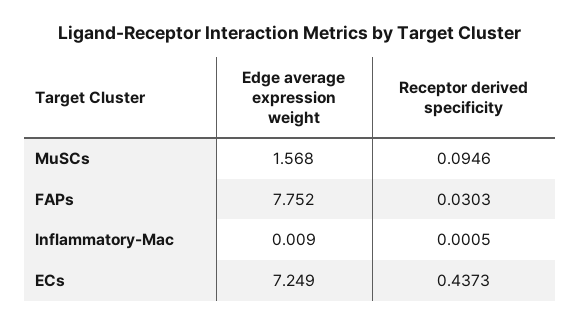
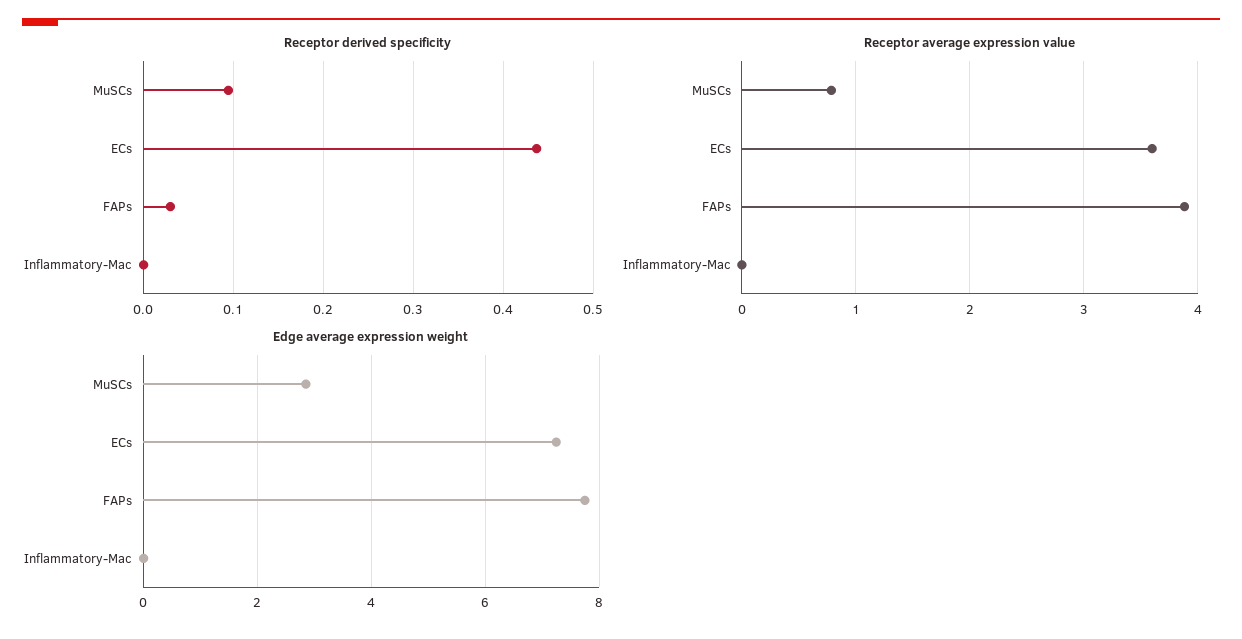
  {
    "Edge average expression weight": {
-     "MuSCs": 1.568,
+     "MuSCs": 2.8,
      "FAPs": 7.752,
      "Inflammatory-Mac": 0.009,
      "ECs": 7.249
    },
    "Receptor derived specificity": {
      "MuSCs": 0.0946,
      "FAPs": 0.0303,
      "Inflammatory-Mac": 0.0005,
      "ECs": 0.4373
-   }
+   },
+   "Receptor average expression value": {
+     "MuSCs": 0.8,
+     "ECs": 3.6,
+     "FAPs": 3.9,
+     "Inflammatory-Mac": 0
+   }
  }

